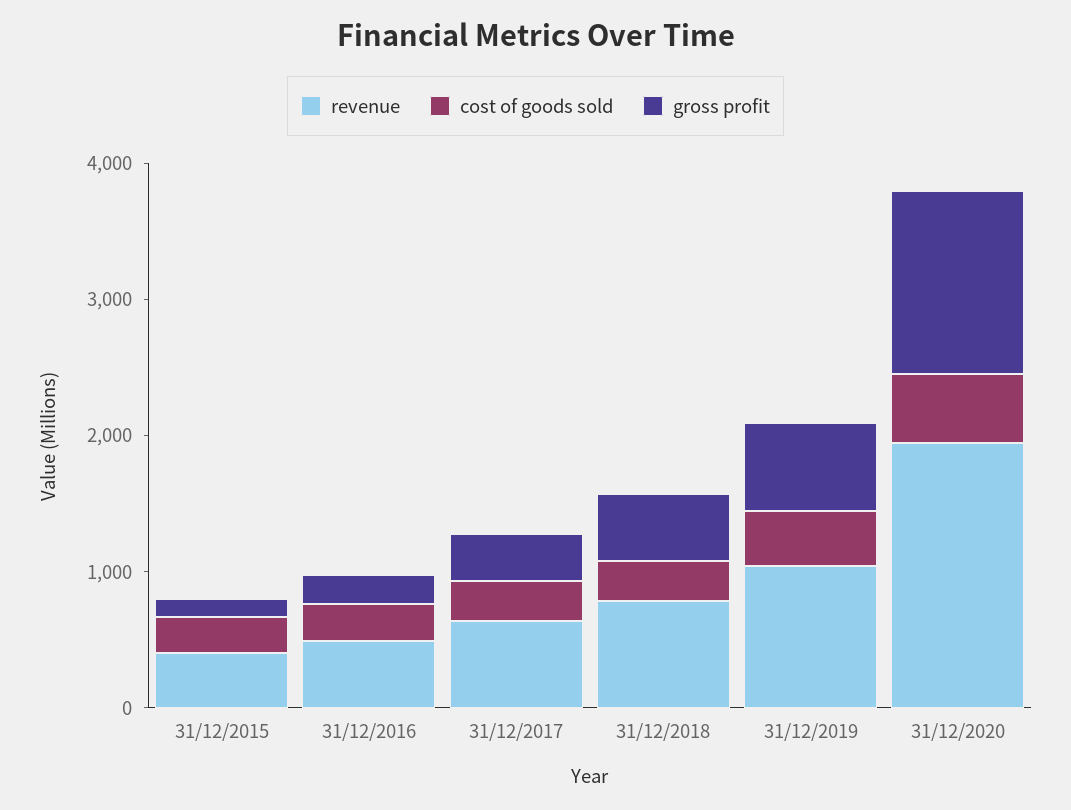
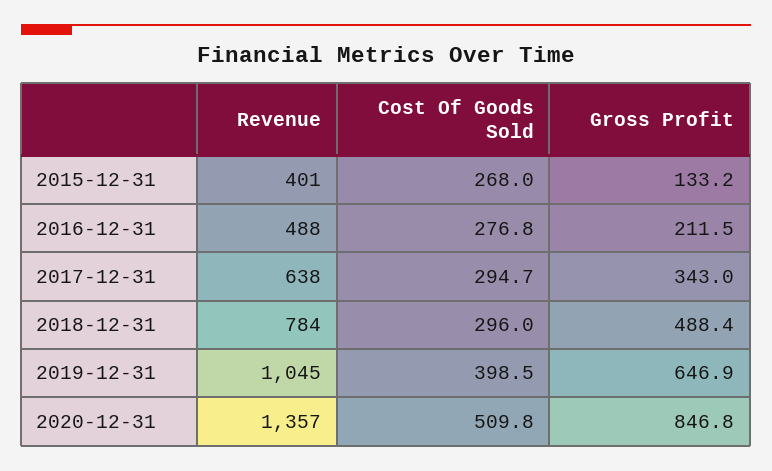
  {
    "revenue": {
      "31/12/2015": 401,
      "31/12/2016": 488,
      "31/12/2017": 638,
      "31/12/2018": 784,
      "31/12/2019": 1045,
-     "31/12/2020": 2000
+     "31/12/2020": 1357
    },
    "cost of goods sold": {
      "31/12/2015": 268,
      "31/12/2016": 276.8,
      "31/12/2017": 294.7,
      "31/12/2018": 296,
      "31/12/2019": 398.5,
      "31/12/2020": 509.8
    },
    "gross profit": {
      "31/12/2015": 133.2,
      "31/12/2016": 211.5,
      "31/12/2017": 343,
      "31/12/2018": 488.4,
      "31/12/2019": 646.9,
-     "31/12/2020": 1400
+     "31/12/2020": 846.8
    }
  }

